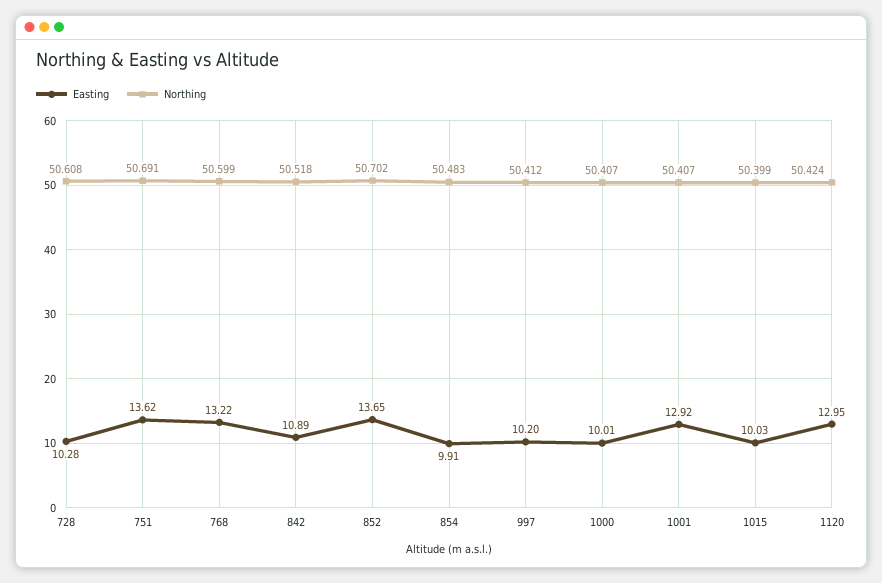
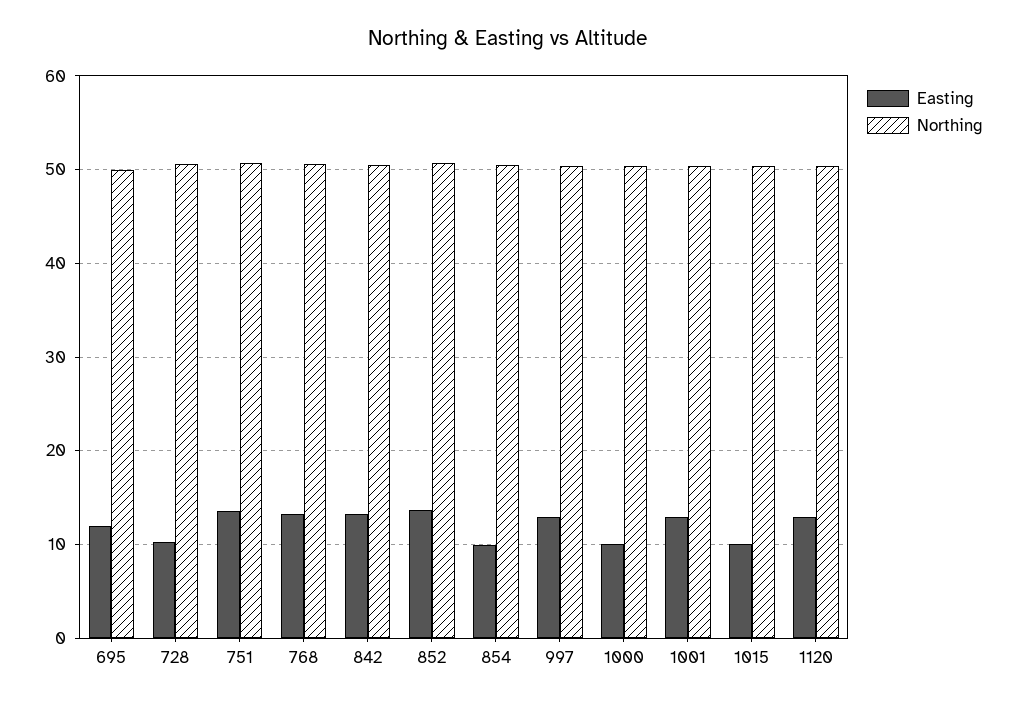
  {
    "Easting": {
      "728": 10.28,
      "751": 13.62,
      "768": 13.22,
-     "842": 10.89,
+     "842": 13,
      "852": 13.65,
      "854": 9.91,
-     "997": 10.2,
+     "997": 13,
      "1000": 10.01,
      "1001": 12.92,
      "1015": 10.03,
-     "1120": 12.95
+     "1120": 12.95,
+     "695": 12
    },
    "Northing": {
      "728": 50.608,
      "751": 50.691,
      "768": 50.599,
      "842": 50.518,
      "852": 50.702,
      "854": 50.483,
      "997": 50.412,
      "1000": 50.407,
      "1001": 50.407,
      "1015": 50.399,
-     "1120": 50.424
+     "1120": 50.424,
+     "695": 50
    }
  }

